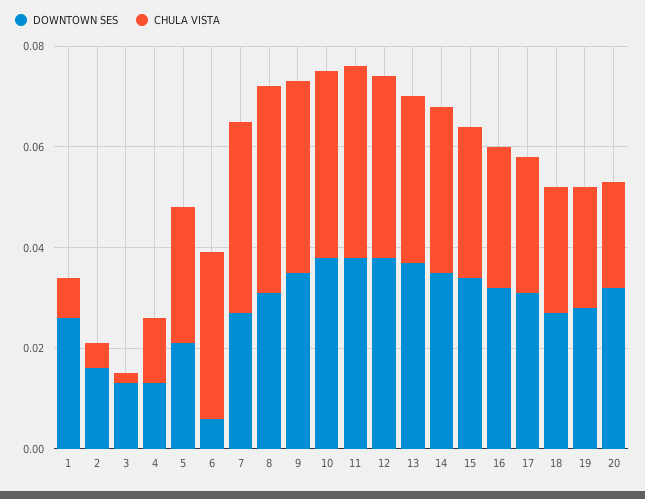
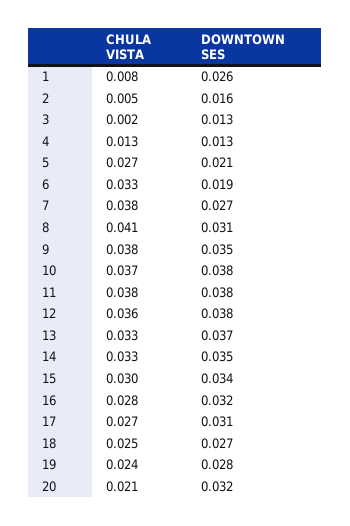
  {
    "DOWNTOWN SES": {
      "1": 0.026,
      "2": 0.016,
      "3": 0.013,
      "4": 0.013,
      "5": 0.021,
-     "6": 0.005,
+     "6": 0.019,
      "7": 0.027,
      "8": 0.031,
      "9": 0.035,
      "10": 0.038,
      "11": 0.038,
      "12": 0.038,
      "13": 0.037,
      "14": 0.035,
      "15": 0.034,
      "16": 0.032,
      "17": 0.031,
      "18": 0.027,
      "19": 0.028,
      "20": 0.032
    },
    "CHULA VISTA": {
      "1": 0.008,
      "2": 0.005,
      "3": 0.002,
      "4": 0.013,
      "5": 0.027,
      "6": 0.033,
      "7": 0.038,
      "8": 0.041,
      "9": 0.038,
      "10": 0.037,
      "11": 0.038,
      "12": 0.036,
      "13": 0.033,
      "14": 0.033,
      "15": 0.03,
      "16": 0.028,
      "17": 0.027,
      "18": 0.025,
      "19": 0.024,
      "20": 0.021
    }
  }

